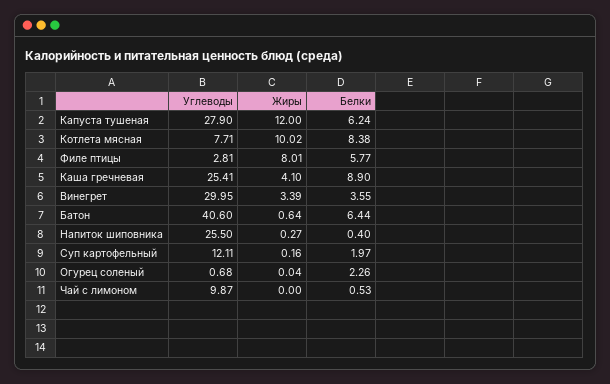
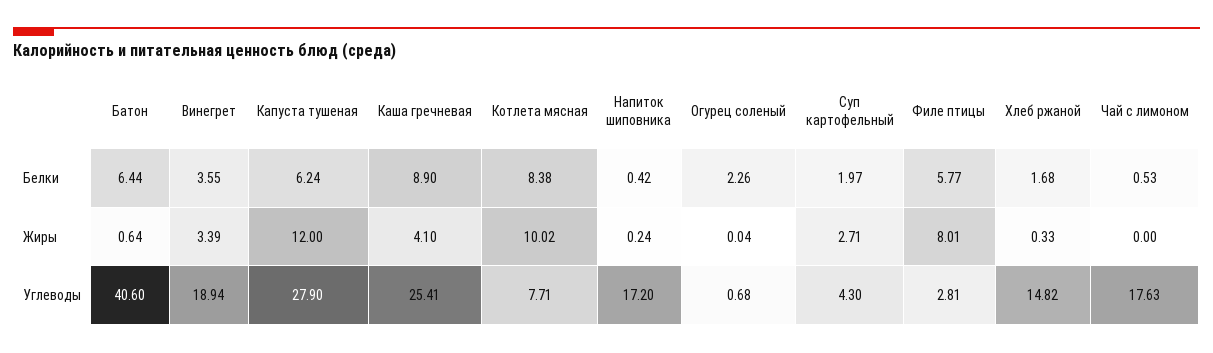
  {
    "Углеводы": {
      "Капуста тушеная": 27.9,
      "Котлета мясная": 7.71,
      "Филе птицы": 2.81,
      "Каша гречневая": 25.41,
-     "Винегрет": 29.95,
+     "Винегрет": 18.94,
      "Батон": 40.6,
-     "Напиток шиповника": 25.5,
+     "Напиток шиповника": 17.2,
-     "Суп картофельный": 12.11,
+     "Суп картофельный": 4.3,
      "Огурец соленый": 0.68,
-     "Чай с лимоном": 9.87
+     "Чай с лимоном": 17.63,
+     "Хлеб ржаной": 14.82
    },
    "Жиры": {
      "Капуста тушеная": 12,
      "Котлета мясная": 10.02,
      "Филе птицы": 8.01,
      "Каша гречневая": 4.1,
      "Винегрет": 3.39,
      "Батон": 0.64,
-     "Напиток шиповника": 0.27,
+     "Напиток шиповника": 0.24,
-     "Суп картофельный": 0.16,
+     "Суп картофельный": 2.71,
      "Огурец соленый": 0.04,
-     "Чай с лимоном": 0
+     "Чай с лимоном": 0,
+     "Хлеб ржаной": 0.33
    },
    "Белки": {
      "Капуста тушеная": 6.24,
      "Котлета мясная": 8.38,
      "Филе птицы": 5.77,
      "Каша гречневая": 8.9,
      "Винегрет": 3.55,
      "Батон": 6.44,
-     "Напиток шиповника": 0.4,
+     "Напиток шиповника": 0.42,
      "Суп картофельный": 1.97,
      "Огурец соленый": 2.26,
-     "Чай с лимоном": 0.53
+     "Чай с лимоном": 0.53,
+     "Хлеб ржаной": 1.68
    }
  }

